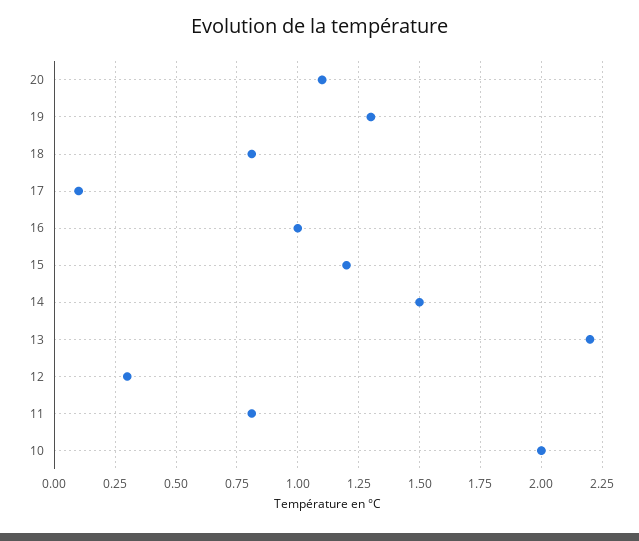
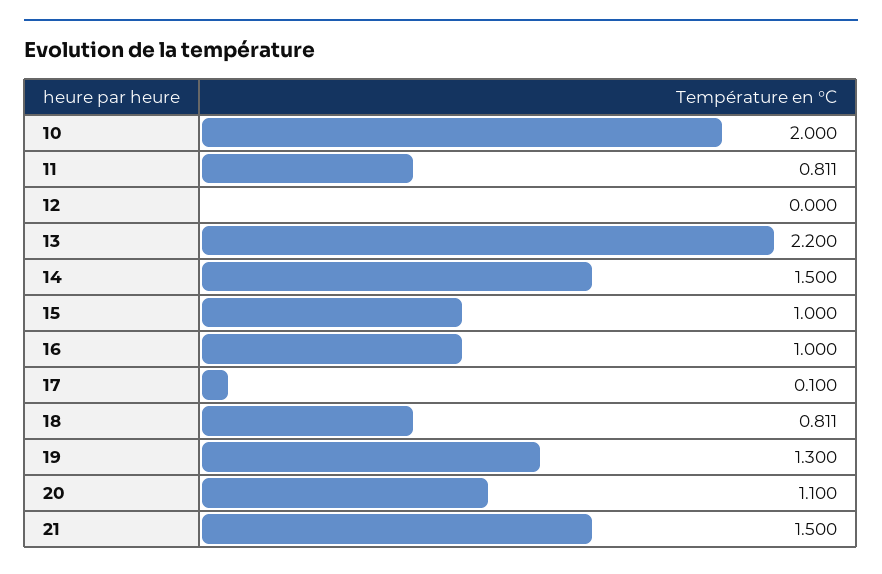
  {
    "20": 1.1,
    "19": 1.3,
    "18": 0.811,
    "17": 0.1,
    "16": 1,
-   "15": 1.2,
+   "15": 1,
    "14": 1.5,
    "13": 2.2,
-   "12": 0.3,
+   "12": 0,
    "11": 0.811,
-   "10": 2
+   "10": 2,
+   "21": 1.5
  }

